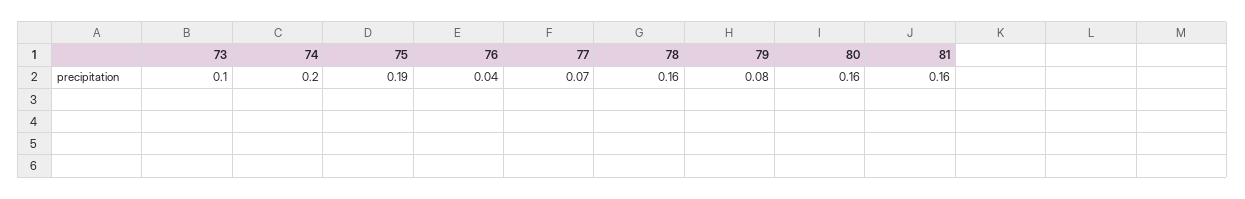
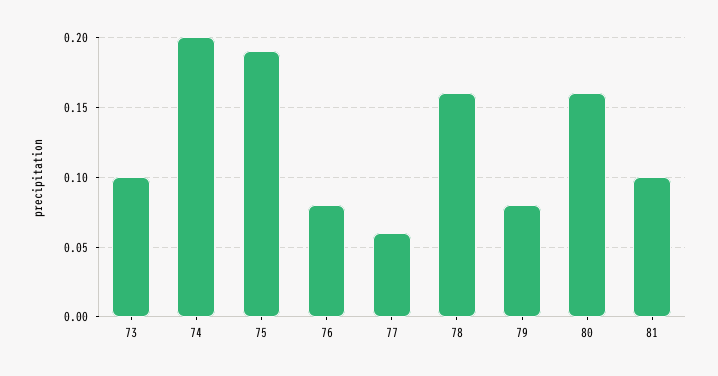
  {
    "73": 0.1,
    "74": 0.2,
    "75": 0.19,
-   "76": 0.04,
+   "76": 0.08,
-   "77": 0.07,
+   "77": 0.06,
    "78": 0.16,
    "79": 0.08,
    "80": 0.16,
-   "81": 0.16
+   "81": 0.1
  }

